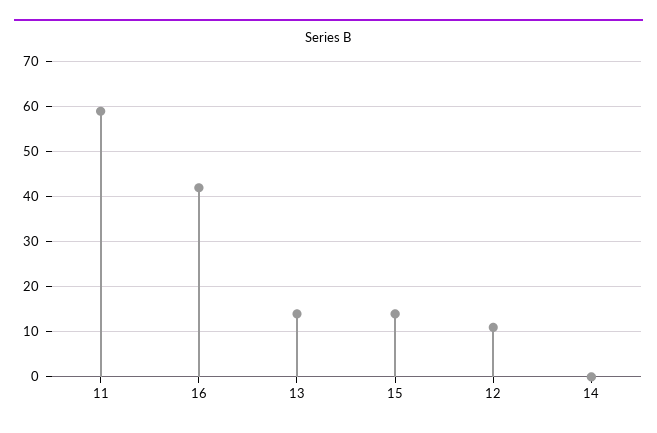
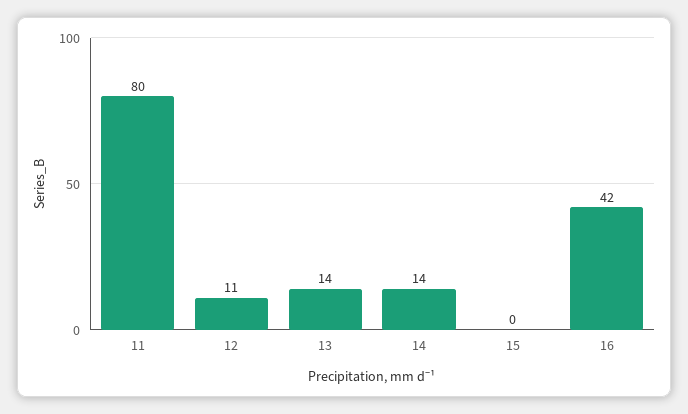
  {
-   "11": 60,
+   "11": 80,
    "16": 42,
    "13": 14,
-   "15": 15,
+   "15": 0,
    "12": 11,
-   "14": 0
+   "14": 14
  }

